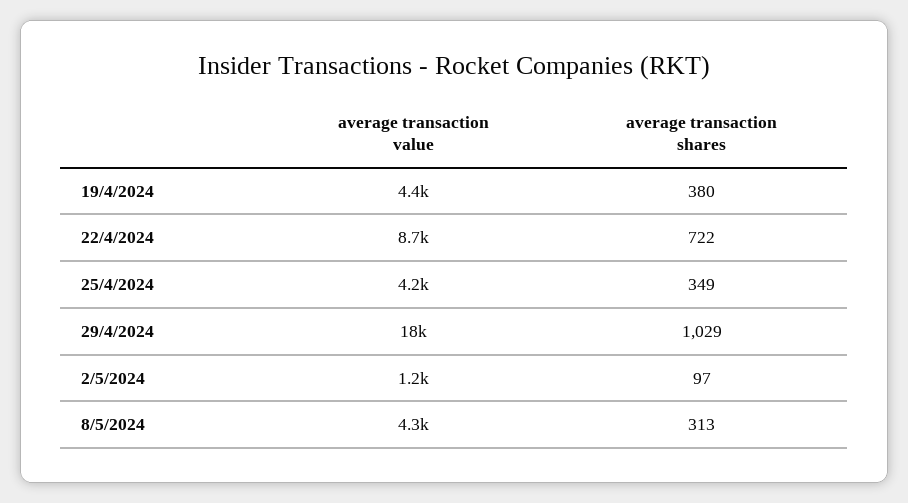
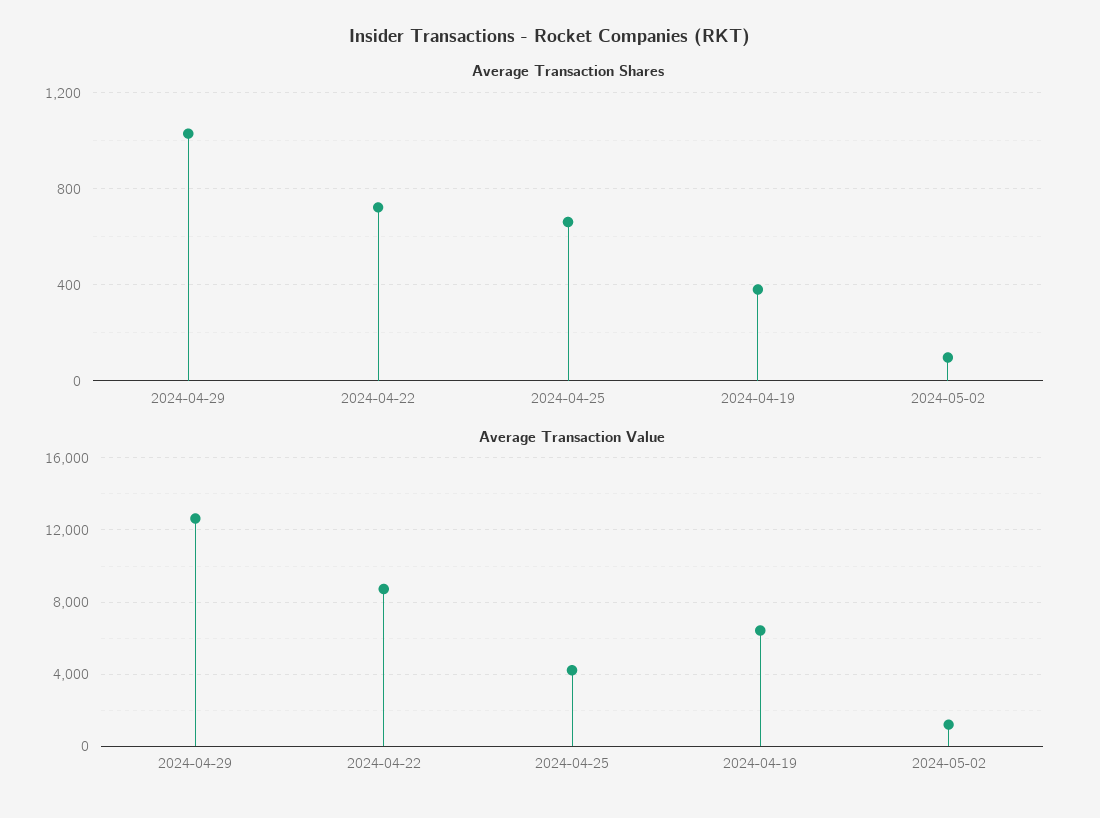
  {
    "average transaction value": {
-     "19/4/2024": 4400,
+     "19/4/2024": 6500,
      "22/4/2024": 8700,
      "25/4/2024": 4200,
-     "29/4/2024": 18000,
+     "29/4/2024": 12500,
-     "2/5/2024": 1200,
+     "2/5/2024": 1200
-     "8/5/2024": 4300
    },
    "average transaction shares": {
      "19/4/2024": 380,
      "22/4/2024": 722,
-     "25/4/2024": 349,
+     "25/4/2024": 650,
      "29/4/2024": 1029,
-     "2/5/2024": 97,
+     "2/5/2024": 97
-     "8/5/2024": 313
    }
  }

